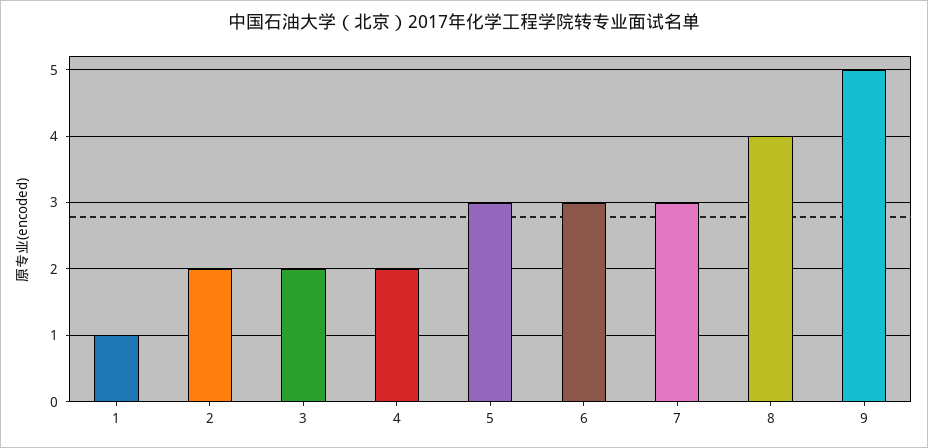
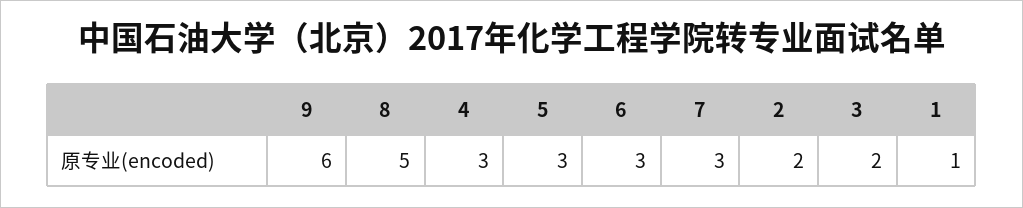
  {
    "1": 1,
    "2": 2,
    "3": 2,
-   "4": 2,
+   "4": 3,
    "5": 3,
    "6": 3,
    "7": 3,
-   "8": 4,
+   "8": 5,
-   "9": 5
+   "9": 6
  }

